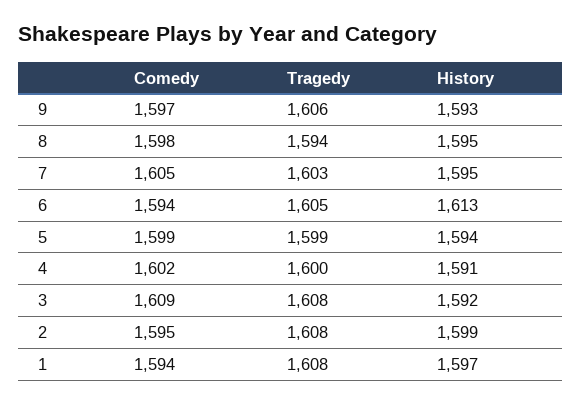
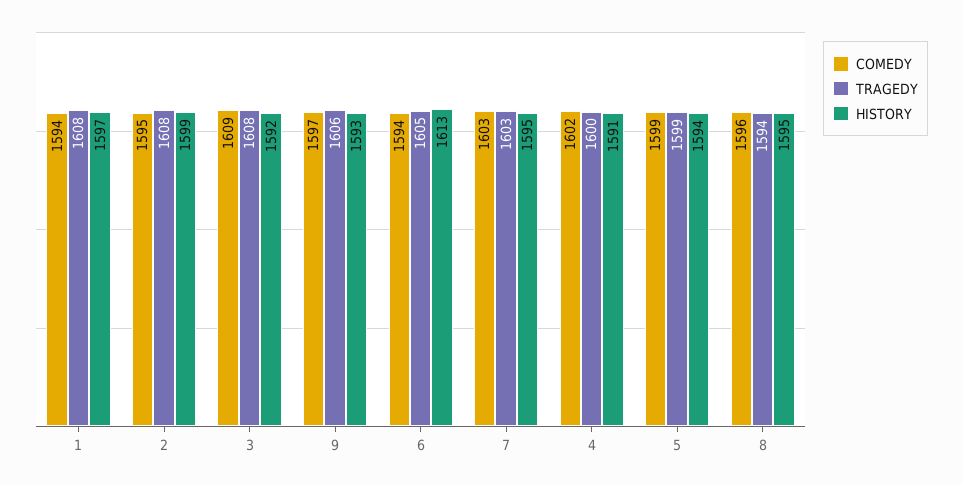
  {
    "Comedy": {
      "9": 1597,
-     "8": 1598,
+     "8": 1596,
-     "7": 1605,
+     "7": 1603,
      "6": 1594,
      "5": 1599,
      "4": 1602,
      "3": 1609,
      "2": 1595,
      "1": 1594
    },
    "Tragedy": {
      "9": 1606,
      "8": 1594,
      "7": 1603,
      "6": 1605,
      "5": 1599,
      "4": 1600,
      "3": 1608,
      "2": 1608,
      "1": 1608
    },
    "History": {
      "9": 1593,
      "8": 1595,
      "7": 1595,
      "6": 1613,
      "5": 1594,
      "4": 1591,
      "3": 1592,
      "2": 1599,
      "1": 1597
    }
  }

